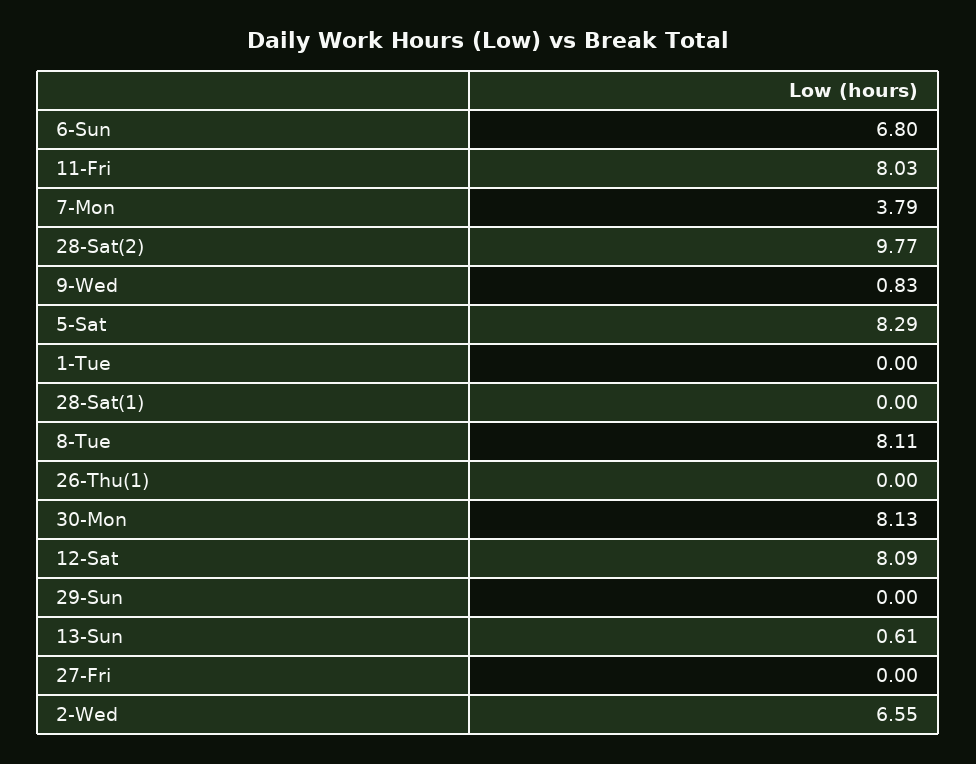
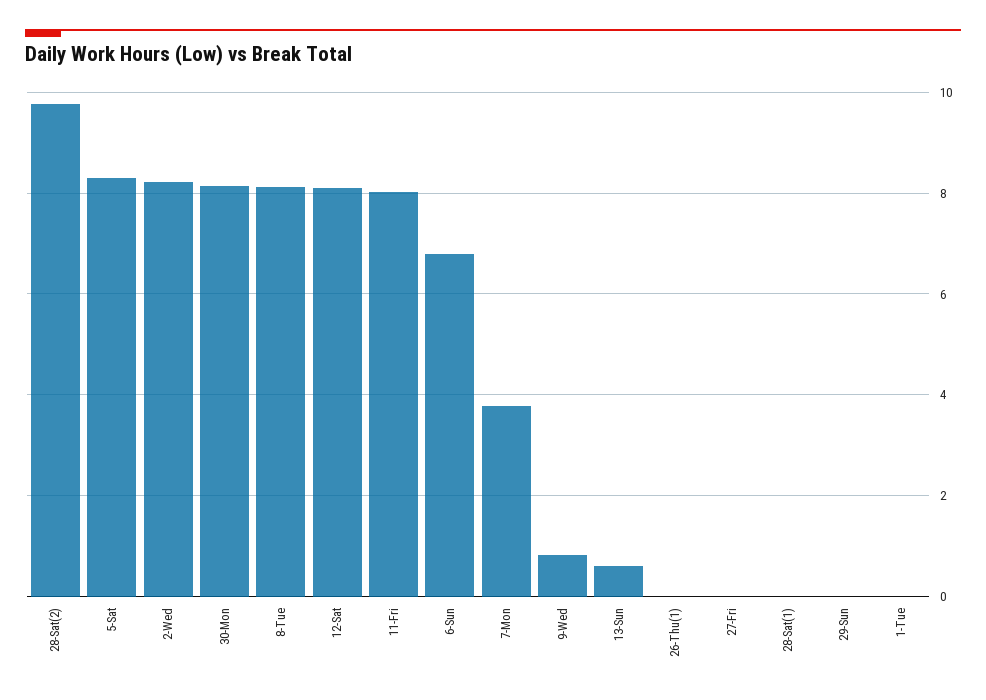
  {
    "6-Sun": 6.8,
    "11-Fri": 8.03,
    "7-Mon": 3.79,
    "28-Sat(2)": 9.77,
    "9-Wed": 0.83,
    "5-Sat": 8.29,
    "1-Tue": 0,
    "28-Sat(1)": 0,
    "8-Tue": 8.11,
    "26-Thu(1)": 0,
    "30-Mon": 8.13,
    "12-Sat": 8.09,
    "29-Sun": 0,
    "13-Sun": 0.61,
    "27-Fri": 0,
-   "2-Wed": 6.55
+   "2-Wed": 8.2
  }

